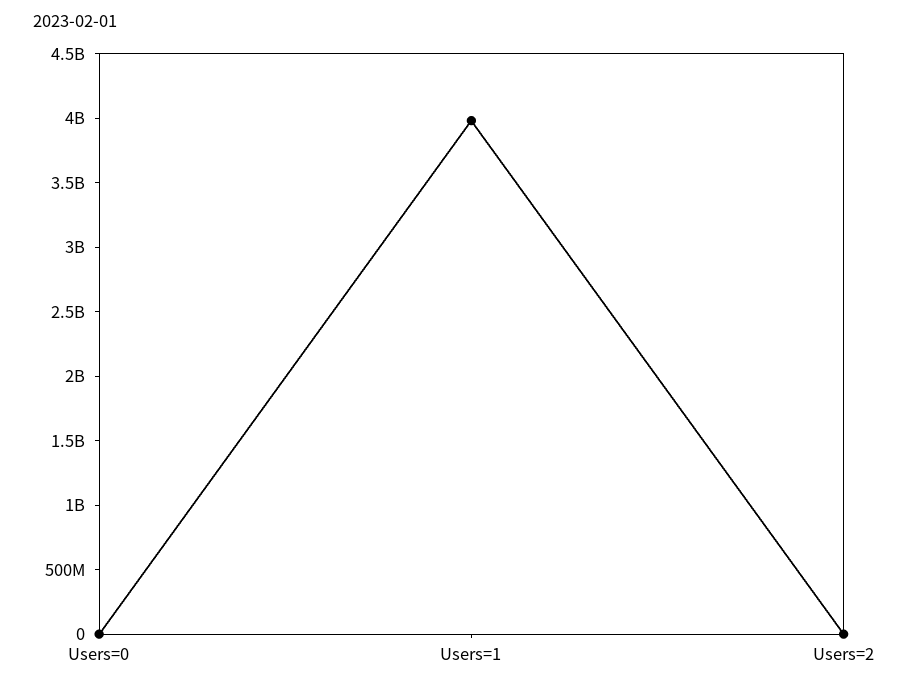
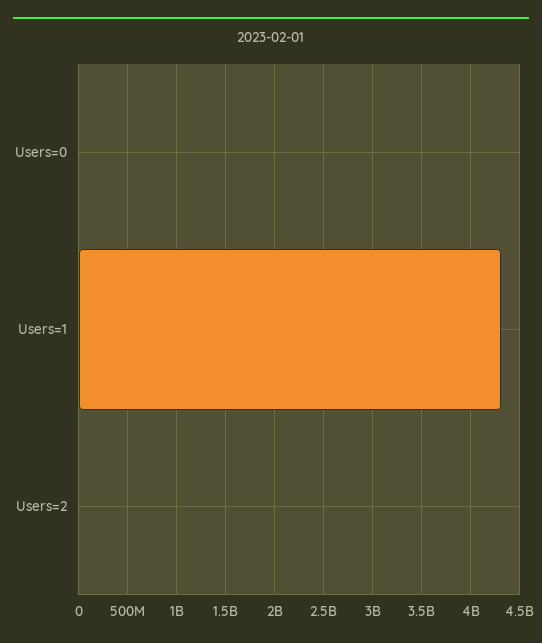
  {
    "Users=0": 0,
-   "Users=1": 4000000000,
+   "Users=1": 4300000000,
    "Users=2": 0
  }

